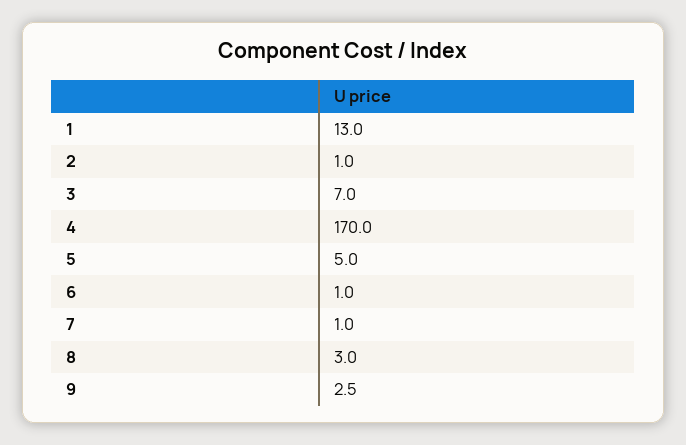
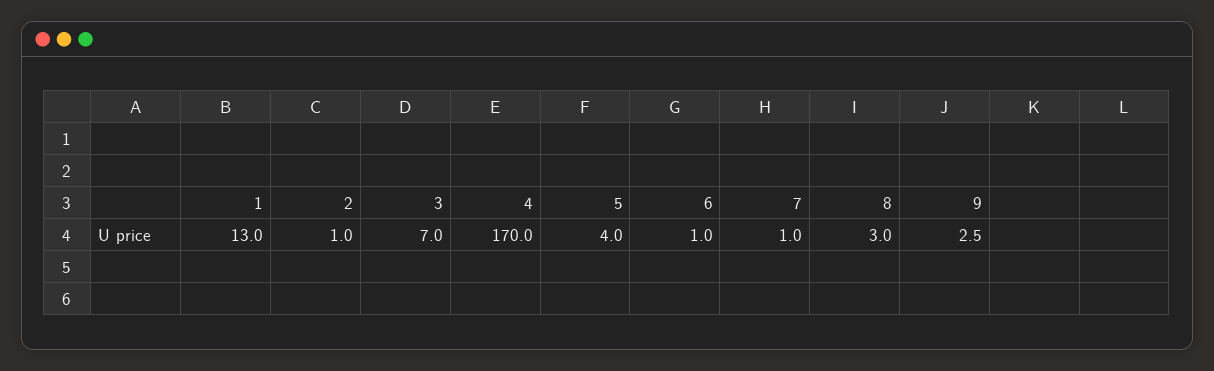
  {
    "1": 13,
    "2": 1,
    "3": 7,
    "4": 170,
-   "5": 5,
+   "5": 4,
    "6": 1,
    "7": 1,
    "8": 3,
    "9": 2.5
  }

